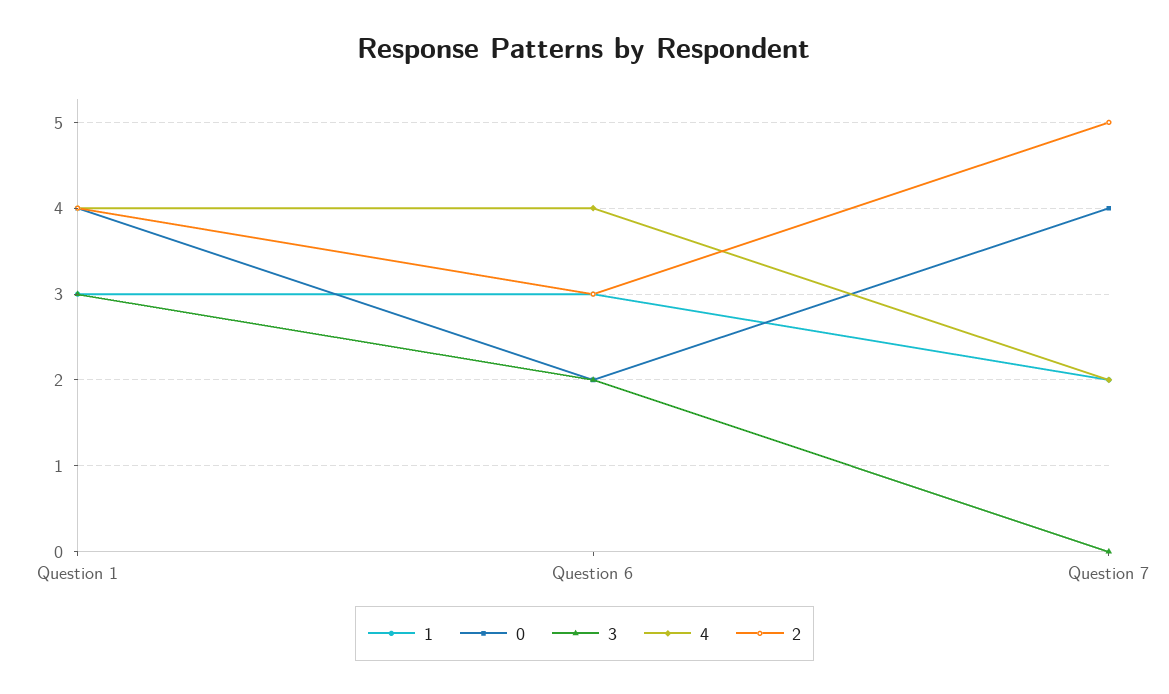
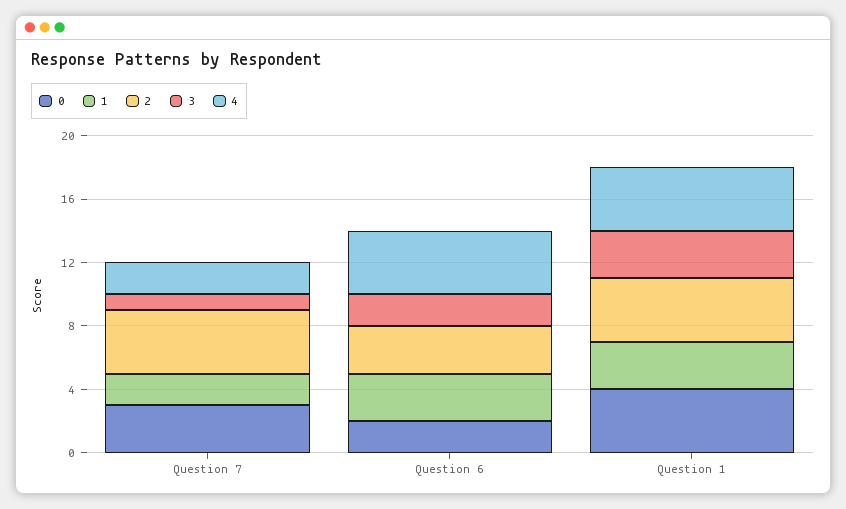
  {
    "1": {
      "Question 1": 3,
      "Question 6": 3,
      "Question 7": 2
    },
    "0": {
      "Question 1": 4,
      "Question 6": 2,
-     "Question 7": 4
+     "Question 7": 3
    },
    "3": {
      "Question 1": 3,
      "Question 6": 2,
-     "Question 7": 0
+     "Question 7": 1
    },
    "4": {
      "Question 1": 4,
      "Question 6": 4,
      "Question 7": 2
    },
    "2": {
      "Question 1": 4,
      "Question 6": 3,
-     "Question 7": 5
+     "Question 7": 4
    }
  }

